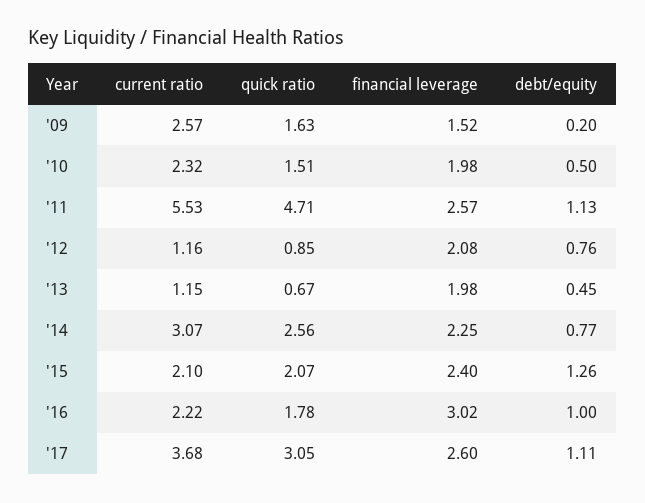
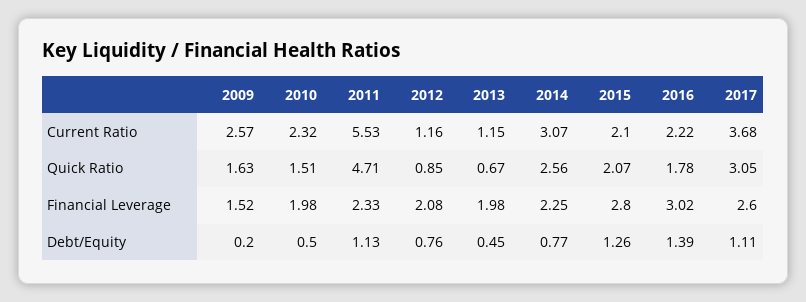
  {
    "current ratio": {
      "'09": 2.57,
      "'10": 2.32,
      "'11": 5.53,
      "'12": 1.16,
      "'13": 1.15,
      "'14": 3.07,
      "'15": 2.1,
      "'16": 2.22,
      "'17": 3.68
    },
    "quick ratio": {
      "'09": 1.63,
      "'10": 1.51,
      "'11": 4.71,
      "'12": 0.85,
      "'13": 0.67,
      "'14": 2.56,
      "'15": 2.07,
      "'16": 1.78,
      "'17": 3.05
    },
    "financial leverage": {
      "'09": 1.52,
      "'10": 1.98,
-     "'11": 2.57,
+     "'11": 2.33,
      "'12": 2.08,
      "'13": 1.98,
      "'14": 2.25,
-     "'15": 2.4,
+     "'15": 2.8,
      "'16": 3.02,
      "'17": 2.6
    },
    "debt/equity": {
      "'09": 0.2,
      "'10": 0.5,
      "'11": 1.13,
      "'12": 0.76,
      "'13": 0.45,
      "'14": 0.77,
      "'15": 1.26,
-     "'16": 1,
+     "'16": 1.39,
      "'17": 1.11
    }
  }

